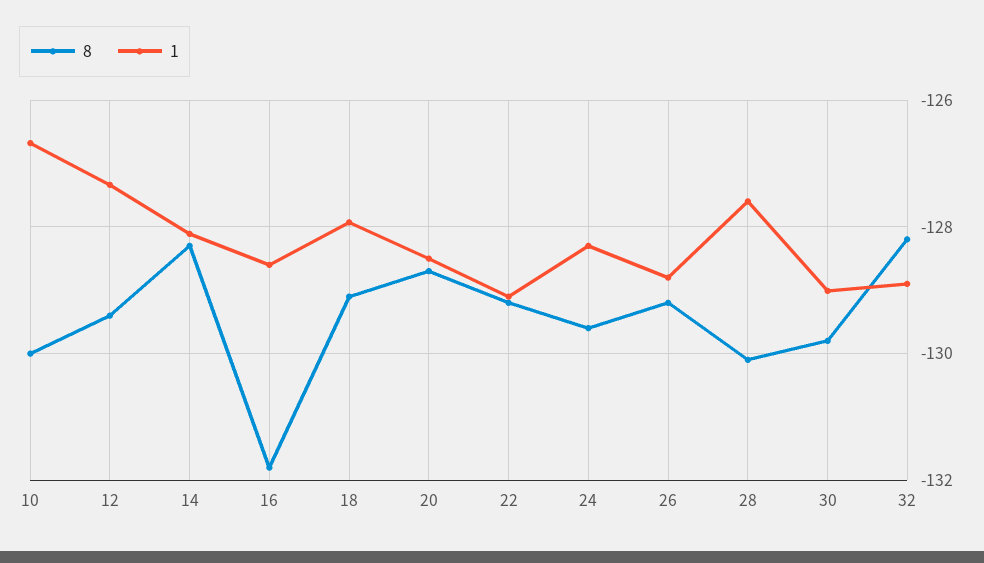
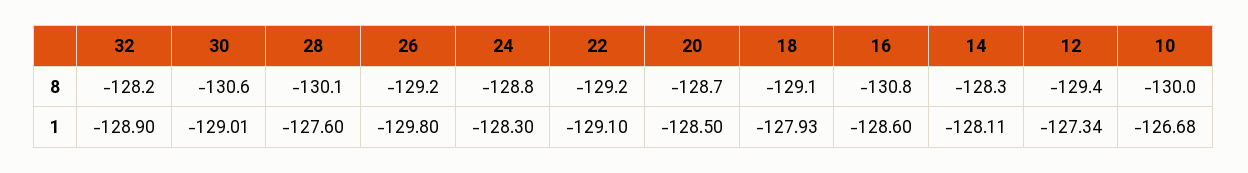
  {
    "8": {
      "10": -130,
      "12": -129.4,
      "14": -128.3,
-     "16": -131.8,
+     "16": -130.8,
      "18": -129.1,
      "20": -128.7,
      "22": -129.2,
-     "24": -129.6,
+     "24": -128.8,
      "26": -129.2,
      "28": -130.1,
-     "30": -129.8,
+     "30": -130.6,
      "32": -128.2
    },
    "1": {
      "10": -126.68,
      "12": -127.34,
      "14": -128.11,
      "16": -128.6,
      "18": -127.93,
      "20": -128.5,
      "22": -129.1,
      "24": -128.3,
-     "26": -128.8,
+     "26": -129.8,
      "28": -127.6,
      "30": -129.01,
      "32": -128.9
    }
  }

